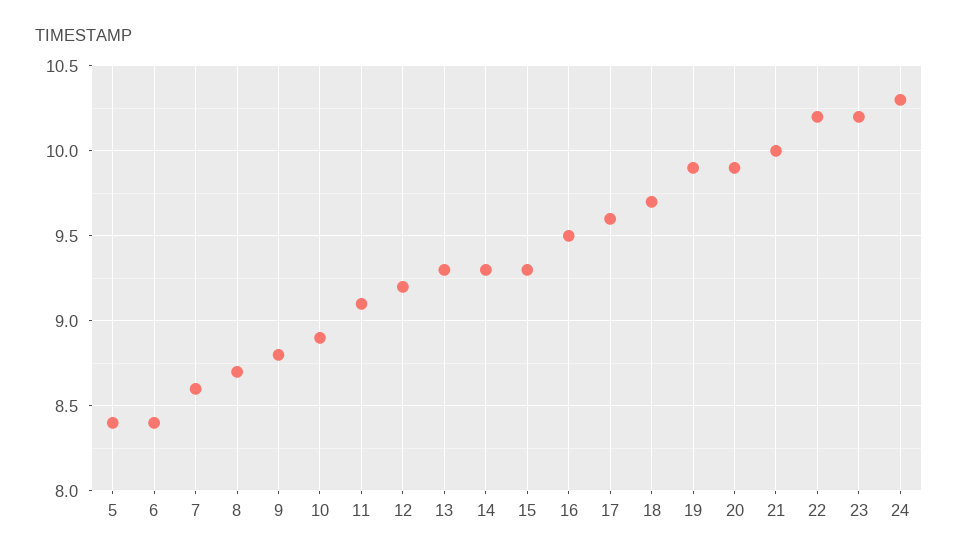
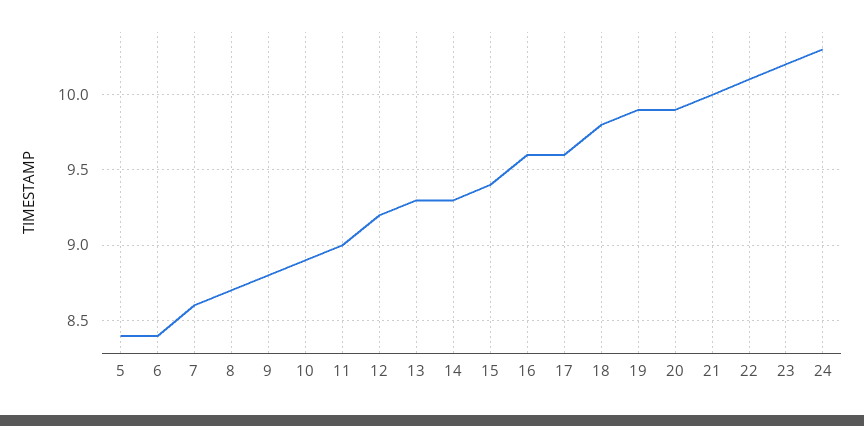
  {
    "5": 8.4,
    "6": 8.4,
    "7": 8.6,
    "8": 8.7,
    "9": 8.8,
    "10": 8.9,
-   "11": 9.1,
+   "11": 9,
    "12": 9.2,
    "13": 9.3,
    "14": 9.3,
-   "15": 9.3,
+   "15": 9.4,
-   "16": 9.5,
+   "16": 9.6,
    "17": 9.6,
-   "18": 9.7,
+   "18": 9.8,
    "19": 9.9,
    "20": 9.9,
    "21": 10,
-   "22": 10.2,
+   "22": 10.1,
    "23": 10.2,
    "24": 10.3
  }

